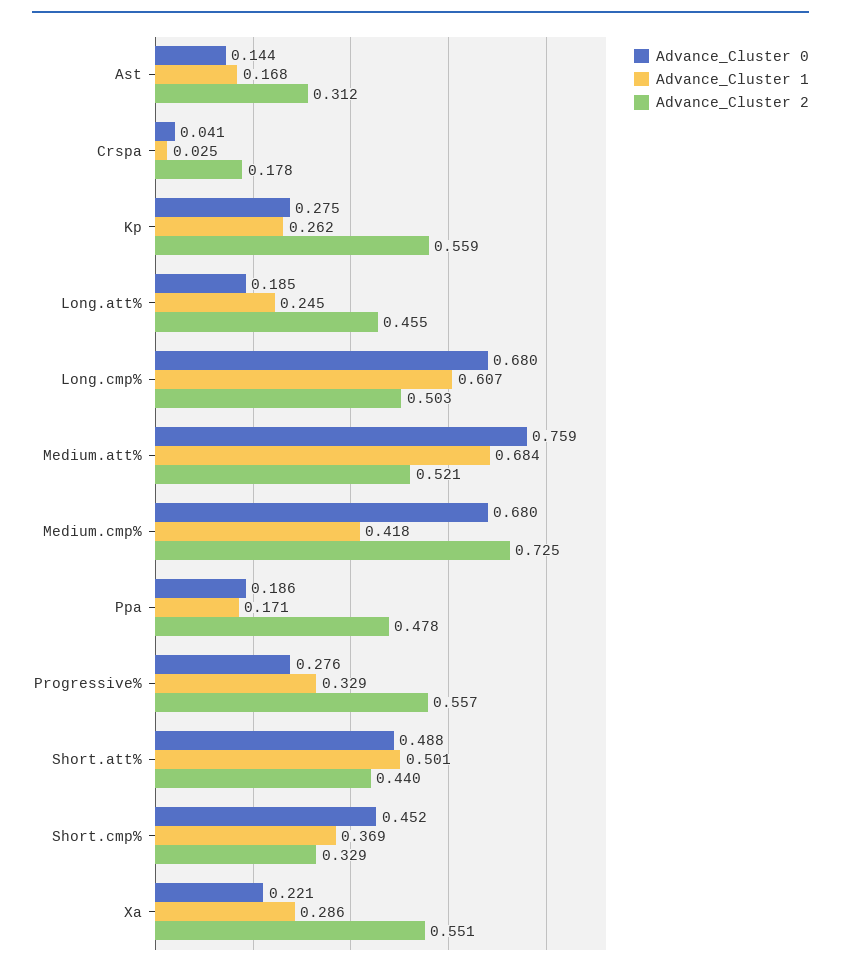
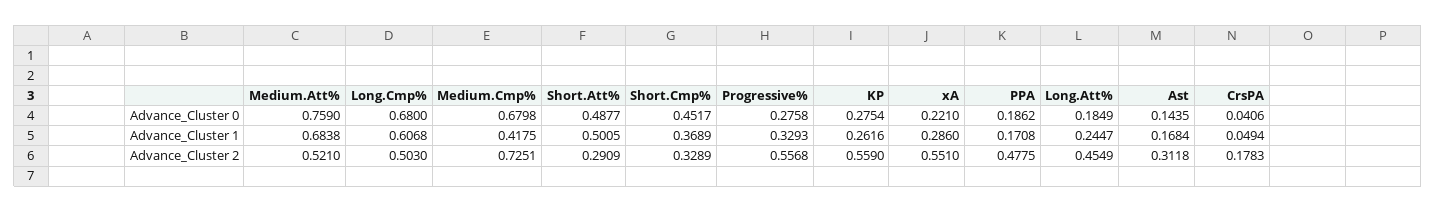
  {
    "Advance_Cluster 0": {
      "Ast": 0.1435,
      "Crspa": 0.0406,
      "Kp": 0.2754,
      "Long.att%": 0.1849,
      "Long.cmp%": 0.68,
      "Medium.att%": 0.759,
      "Medium.cmp%": 0.6798,
      "Ppa": 0.1862,
      "Progressive%": 0.2758,
      "Short.att%": 0.4877,
      "Short.cmp%": 0.4517,
      "Xa": 0.221
    },
    "Advance_Cluster 1": {
      "Ast": 0.1684,
-     "Crspa": 0.025,
+     "Crspa": 0.0494,
      "Kp": 0.2616,
      "Long.att%": 0.2447,
      "Long.cmp%": 0.6068,
      "Medium.att%": 0.6838,
      "Medium.cmp%": 0.4175,
      "Ppa": 0.1708,
      "Progressive%": 0.3293,
      "Short.att%": 0.5005,
      "Short.cmp%": 0.3689,
      "Xa": 0.286
    },
    "Advance_Cluster 2": {
      "Ast": 0.3118,
      "Crspa": 0.1783,
      "Kp": 0.559,
      "Long.att%": 0.4549,
      "Long.cmp%": 0.503,
      "Medium.att%": 0.521,
      "Medium.cmp%": 0.7251,
      "Ppa": 0.4775,
      "Progressive%": 0.5568,
-     "Short.att%": 0.44,
+     "Short.att%": 0.2909,
      "Short.cmp%": 0.3289,
      "Xa": 0.551
    }
  }

